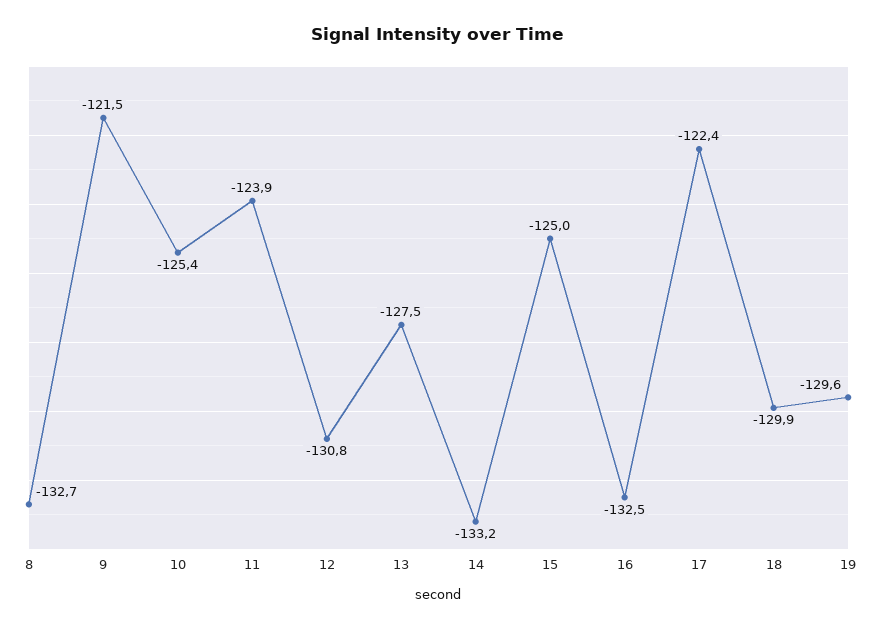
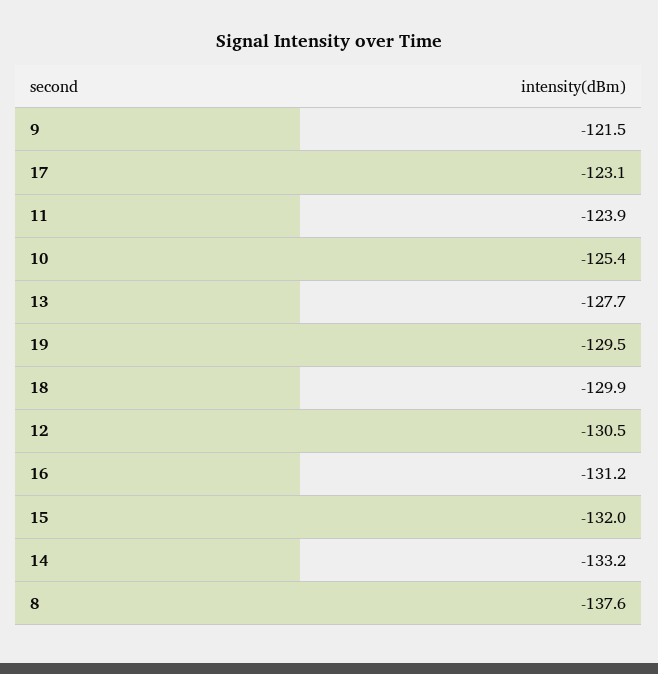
  {
-   "8": -132.7,
+   "8": -137.6,
    "9": -121.5,
    "10": -125.4,
    "11": -123.9,
-   "12": -130.8,
+   "12": -130.5,
-   "13": -127.5,
+   "13": -127.7,
    "14": -133.2,
-   "15": -125,
+   "15": -132,
-   "16": -132.5,
+   "16": -131.2,
-   "17": -122.4,
+   "17": -123.1,
    "18": -129.9,
-   "19": -129.6
+   "19": -129.5
  }

